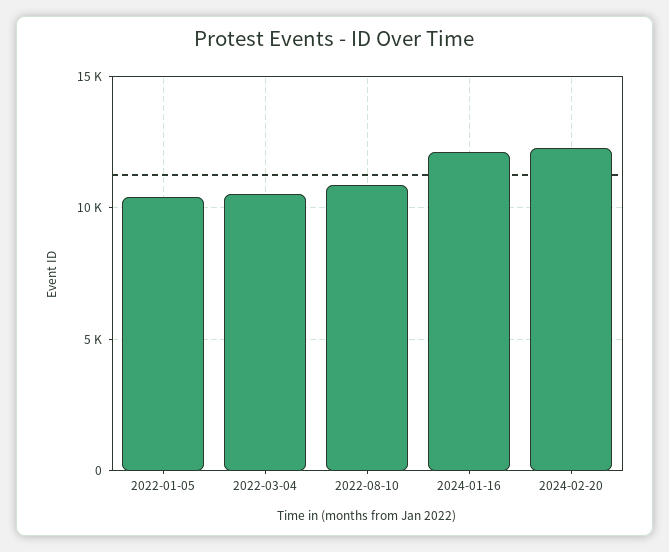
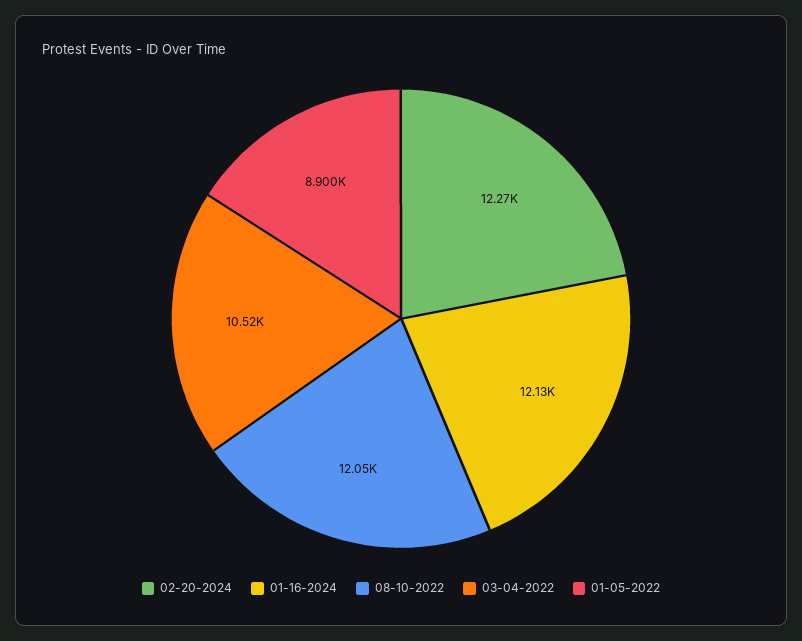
  {
-   "2022-01-05": 10500,
+   "2022-01-05": 8900,
    "2022-03-04": 10520,
-   "2022-08-10": 11000,
+   "2022-08-10": 12050,
    "2024-01-16": 12130,
    "2024-02-20": 12270
  }

